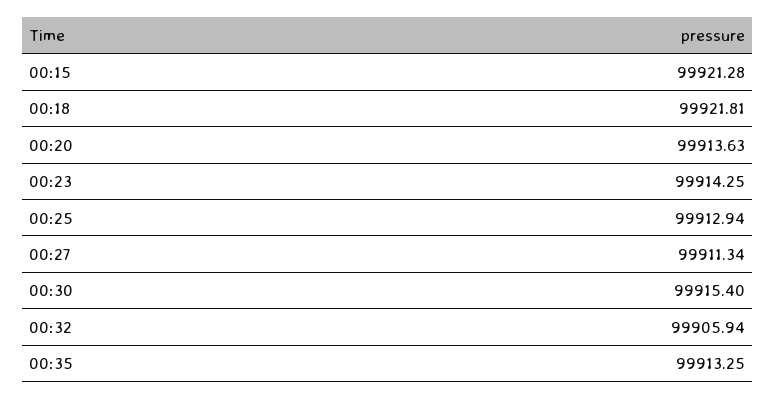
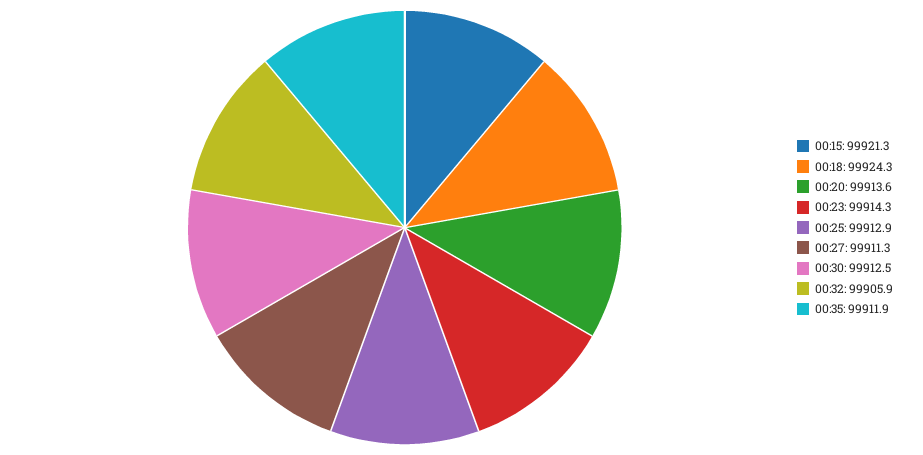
  {
    "00:15": 99921.28,
-   "00:18": 99921.81,
+   "00:18": 99924.3,
    "00:20": 99913.63,
    "00:23": 99914.25,
    "00:25": 99912.94,
    "00:27": 99911.34,
-   "00:30": 99915.4,
+   "00:30": 99912.5,
    "00:32": 99905.94,
-   "00:35": 99913.25
+   "00:35": 99911.9
  }

